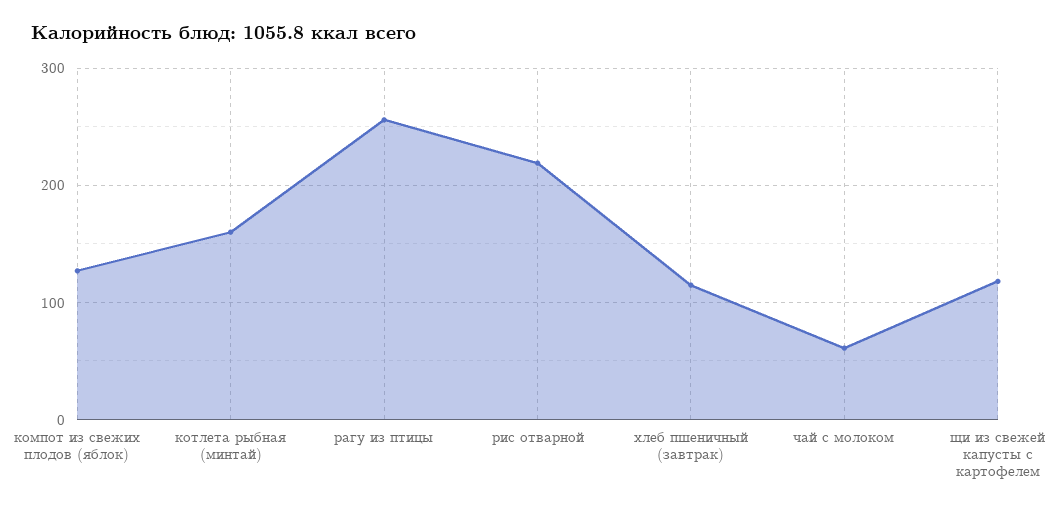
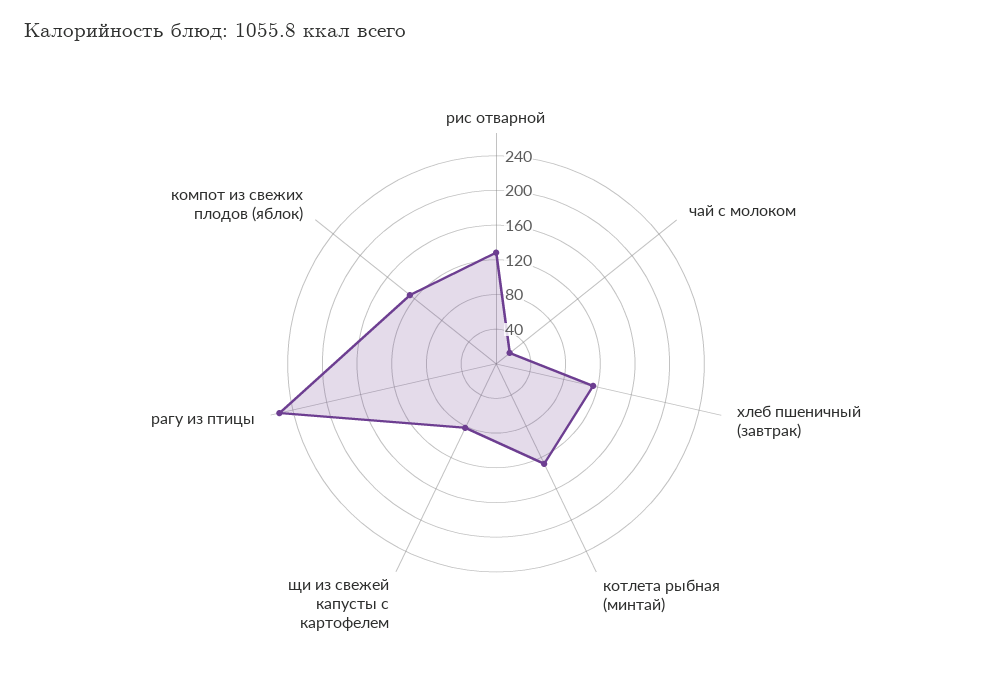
  {
    "компот из свежих плодов (яблок)": 130,
-   "котлета рыбная (минтай)": 160,
+   "котлета рыбная (минтай)": 130,
    "рагу из птицы": 260,
-   "рис отварной": 220,
+   "рис отварной": 130,
    "хлеб пшеничный (завтрак)": 110,
-   "чай с молоком": 60,
+   "чай с молоком": 20,
-   "щи из свежей капусты с картофелем": 120
+   "щи из свежей капусты с картофелем": 80
  }

